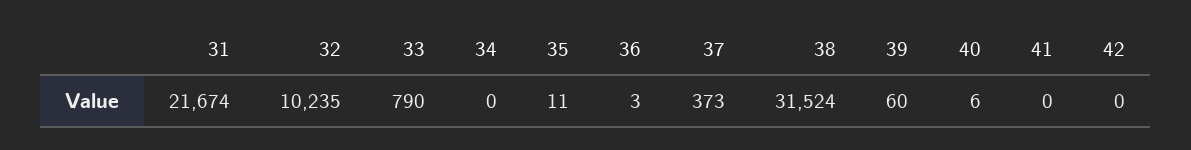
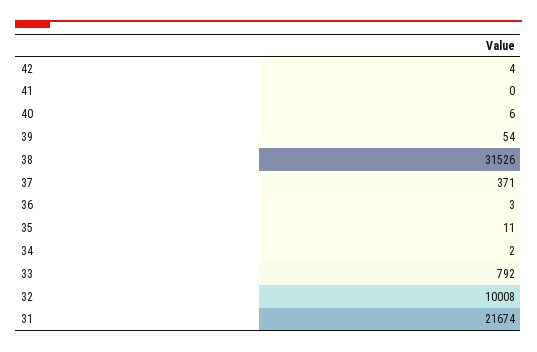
  {
    "31": 21674,
-   "32": 10235,
+   "32": 10008,
-   "33": 790,
+   "33": 792,
-   "34": 0,
+   "34": 2,
    "35": 11,
    "36": 3,
-   "37": 373,
+   "37": 371,
-   "38": 31524,
+   "38": 31526,
-   "39": 60,
+   "39": 54,
    "40": 6,
    "41": 0,
-   "42": 0
+   "42": 4
  }

